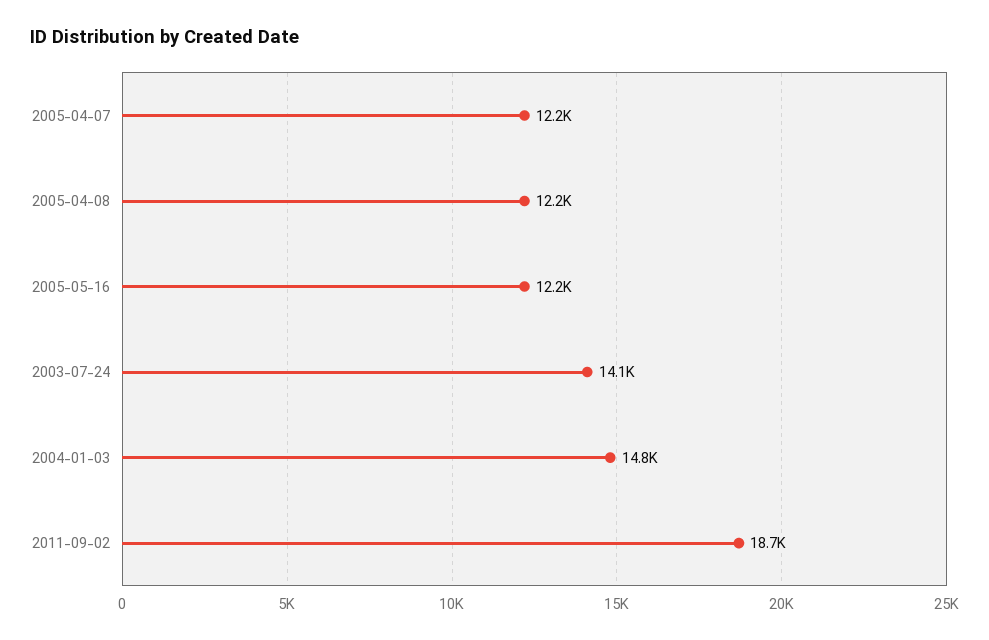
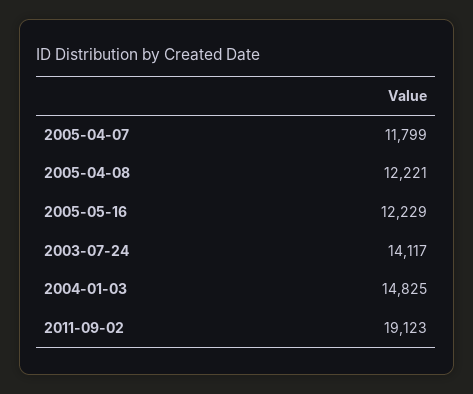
  {
-   "2005-04-07": 12200,
+   "2005-04-07": 11799,
    "2005-04-08": 12221,
    "2005-05-16": 12229,
    "2003-07-24": 14117,
    "2004-01-03": 14825,
-   "2011-09-02": 18700
+   "2011-09-02": 19123
  }

